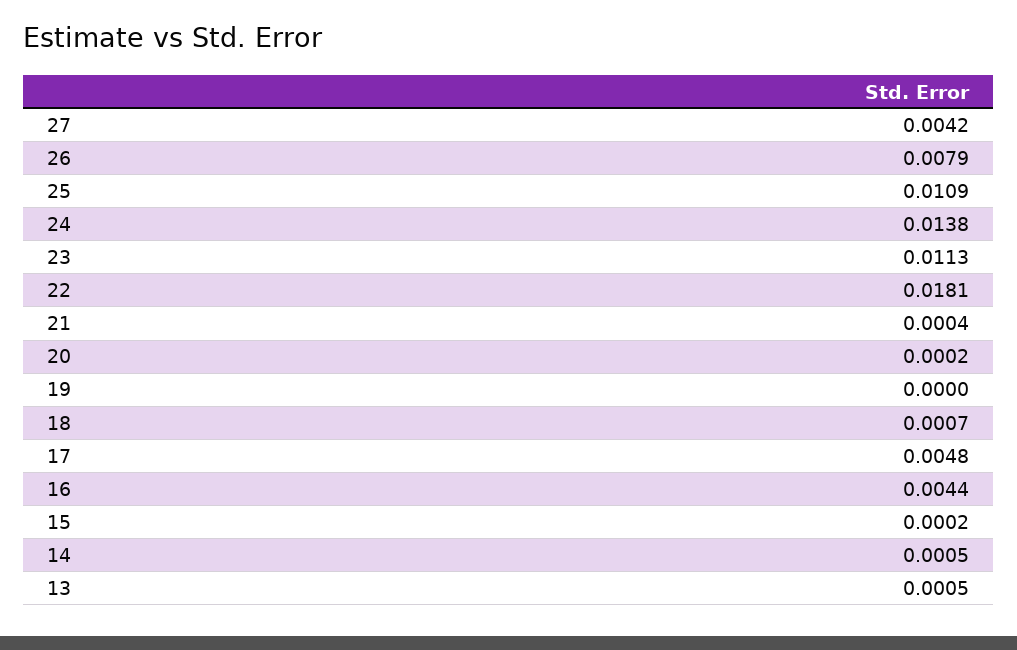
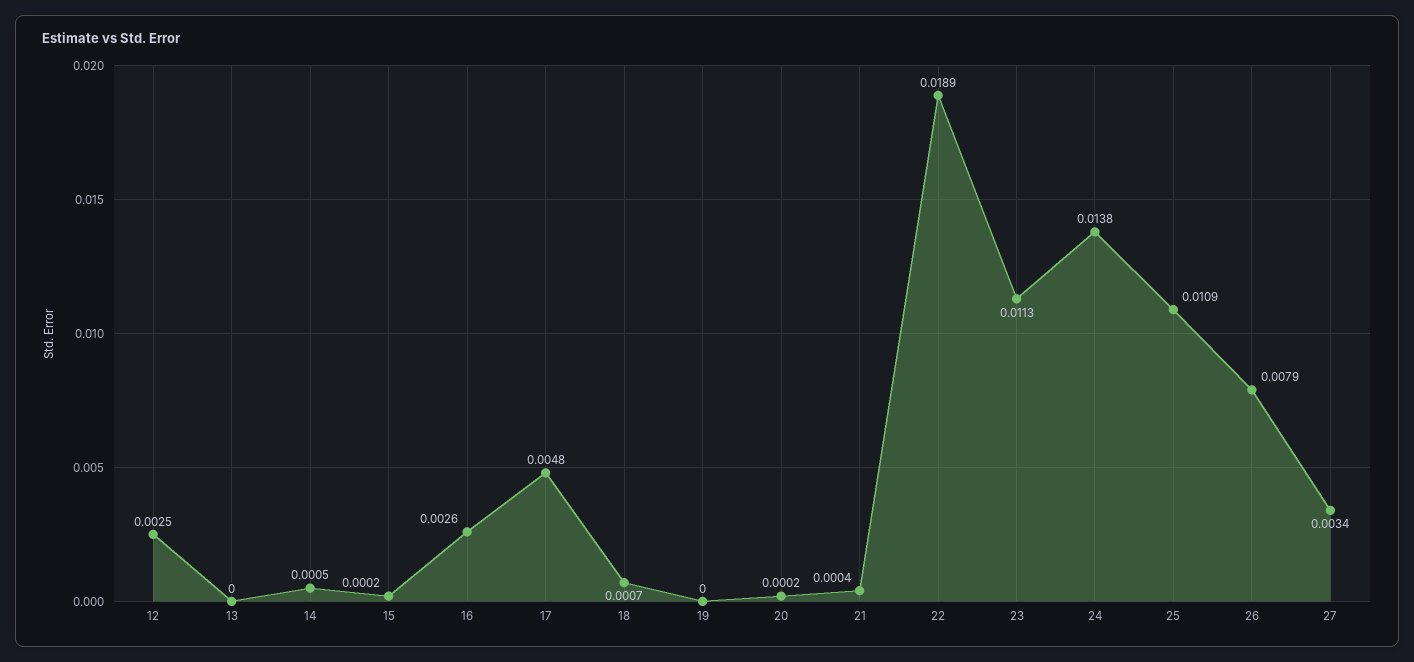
  {
-   "27": 0.0042,
+   "27": 0.0034,
    "26": 0.0079,
    "25": 0.0109,
    "24": 0.0138,
    "23": 0.0113,
-   "22": 0.0181,
+   "22": 0.0189,
    "21": 0.0004,
    "20": 0.0002,
    "19": 0,
    "18": 0.0007,
    "17": 0.0048,
-   "16": 0.0044,
+   "16": 0.0026,
    "15": 0.0002,
    "14": 0.0005,
-   "13": 0.0005
+   "13": 0,
+   "12": 0.0025
  }

